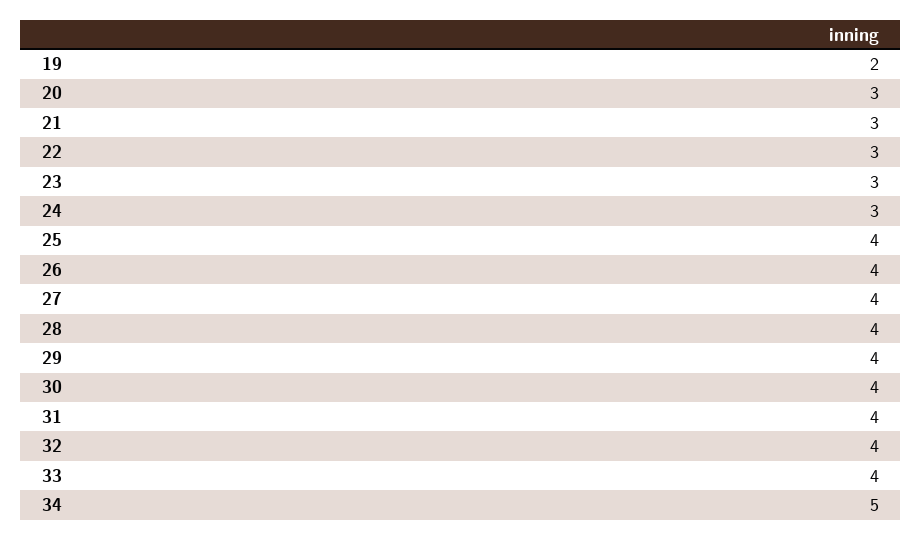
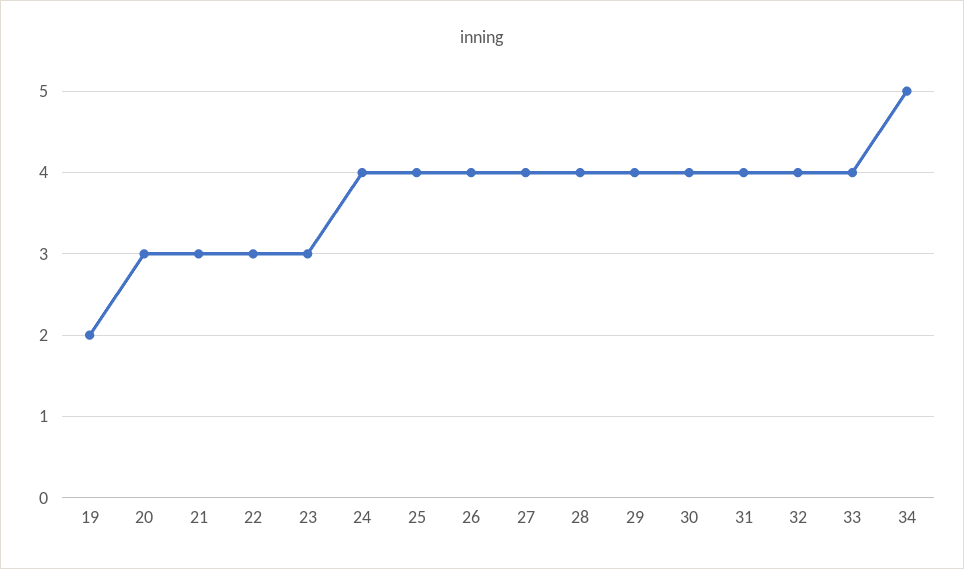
  {
    "19": 2,
    "20": 3,
    "21": 3,
    "22": 3,
    "23": 3,
-   "24": 3,
+   "24": 4,
    "25": 4,
    "26": 4,
    "27": 4,
    "28": 4,
    "29": 4,
    "30": 4,
    "31": 4,
    "32": 4,
    "33": 4,
    "34": 5
  }

